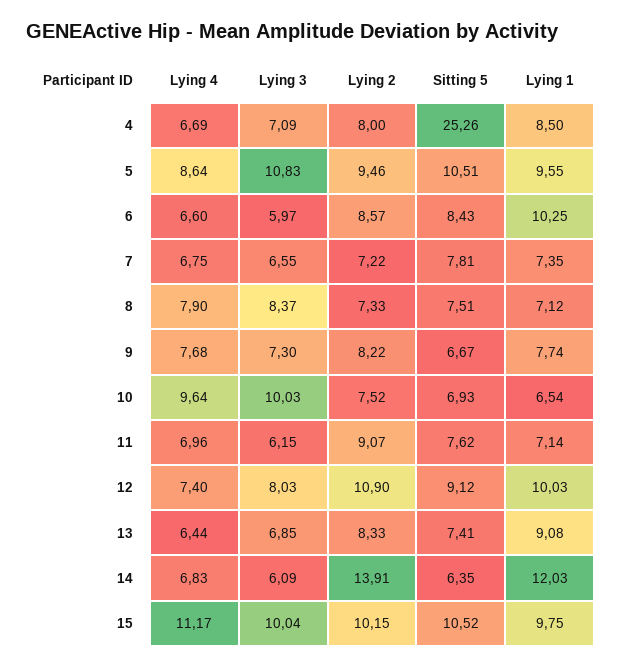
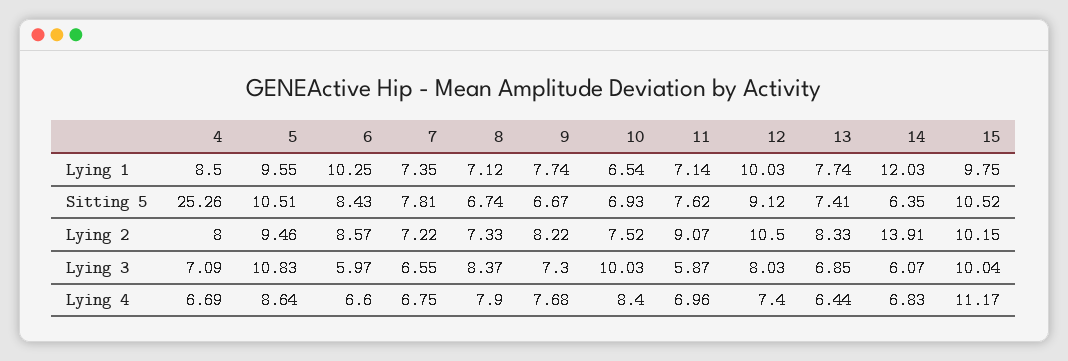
  {
    "Lying 4": {
      "4": 6.69,
      "5": 8.64,
      "6": 6.6,
      "7": 6.75,
      "8": 7.9,
      "9": 7.68,
-     "10": 9.64,
+     "10": 8.4,
      "11": 6.96,
      "12": 7.4,
      "13": 6.44,
      "14": 6.83,
      "15": 11.17
    },
    "Lying 3": {
      "4": 7.09,
      "5": 10.83,
      "6": 5.97,
      "7": 6.55,
      "8": 8.37,
      "9": 7.3,
      "10": 10.03,
-     "11": 6.15,
+     "11": 5.87,
      "12": 8.03,
      "13": 6.85,
-     "14": 6.09,
+     "14": 6.07,
      "15": 10.04
    },
    "Lying 2": {
      "4": 8,
      "5": 9.46,
      "6": 8.57,
      "7": 7.22,
      "8": 7.33,
      "9": 8.22,
      "10": 7.52,
      "11": 9.07,
-     "12": 10.9,
+     "12": 10.5,
      "13": 8.33,
      "14": 13.91,
      "15": 10.15
    },
    "Sitting 5": {
      "4": 25.26,
      "5": 10.51,
      "6": 8.43,
      "7": 7.81,
-     "8": 7.51,
+     "8": 6.74,
      "9": 6.67,
      "10": 6.93,
      "11": 7.62,
      "12": 9.12,
      "13": 7.41,
      "14": 6.35,
      "15": 10.52
    },
    "Lying 1": {
      "4": 8.5,
      "5": 9.55,
      "6": 10.25,
      "7": 7.35,
      "8": 7.12,
      "9": 7.74,
      "10": 6.54,
      "11": 7.14,
      "12": 10.03,
-     "13": 9.08,
+     "13": 7.74,
      "14": 12.03,
      "15": 9.75
    }
  }

